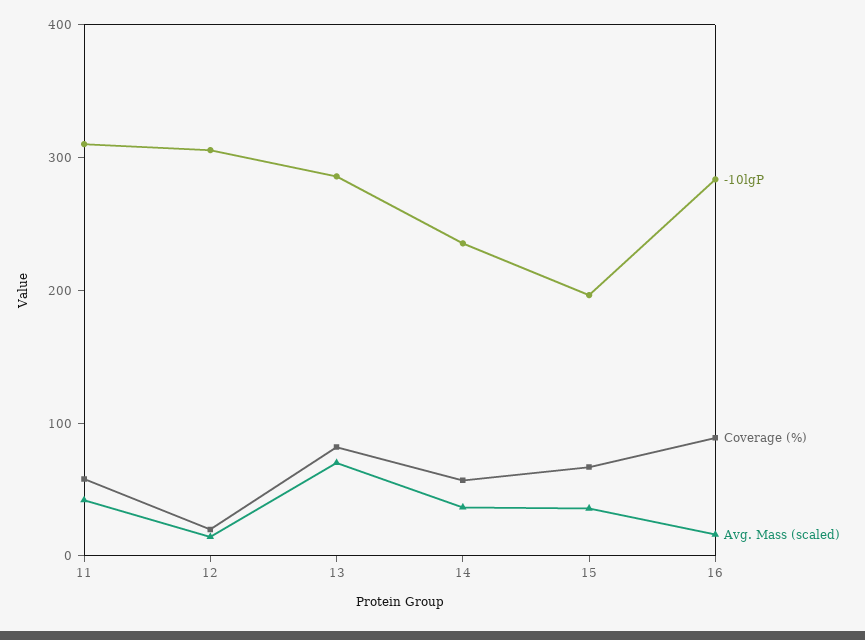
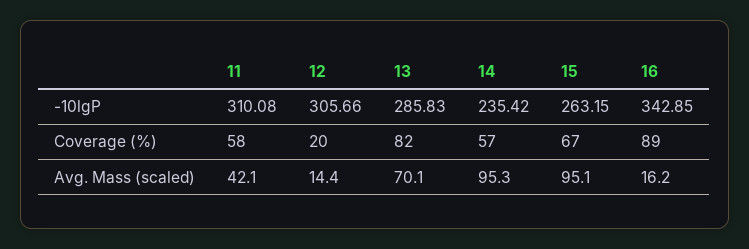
  {
    "-10lgP": {
      "11": 310.08,
      "12": 305.66,
      "13": 285.83,
      "14": 235.42,
-     "15": 200,
+     "15": 263.15,
-     "16": 280
+     "16": 342.85
    },
    "Coverage (%)": {
      "11": 58,
      "12": 20,
      "13": 82,
      "14": 57,
      "15": 67,
      "16": 89
    },
    "Avg. Mass (scaled)": {
      "11": 42.1,
      "12": 14.4,
      "13": 70.1,
-     "14": 40,
+     "14": 95.3,
-     "15": 40,
+     "15": 95.1,
      "16": 16.2
    }
  }

